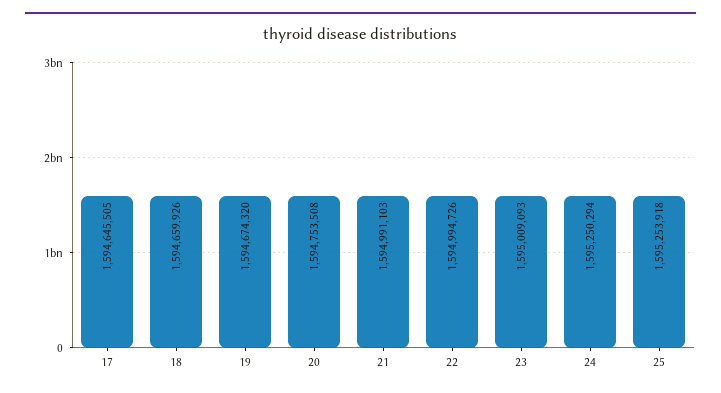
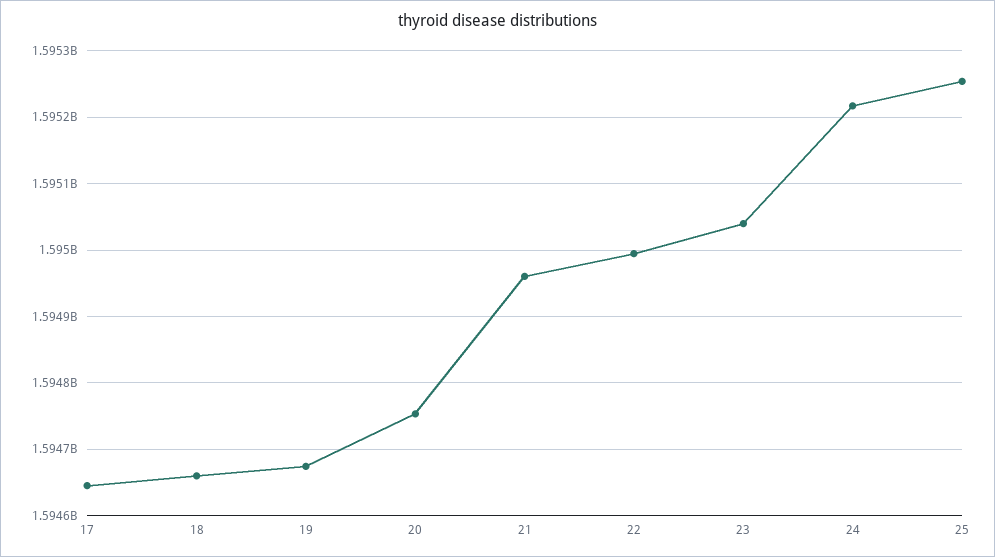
  {
    "17": 1594645505,
    "18": 1594659926,
    "19": 1594674320,
    "20": 1594753508,
-   "21": 1594991103,
+   "21": 1594960000,
    "22": 1594994726,
-   "23": 1595009093,
+   "23": 1595040000,
-   "24": 1595250294,
+   "24": 1595220000,
    "25": 1595253918
  }

